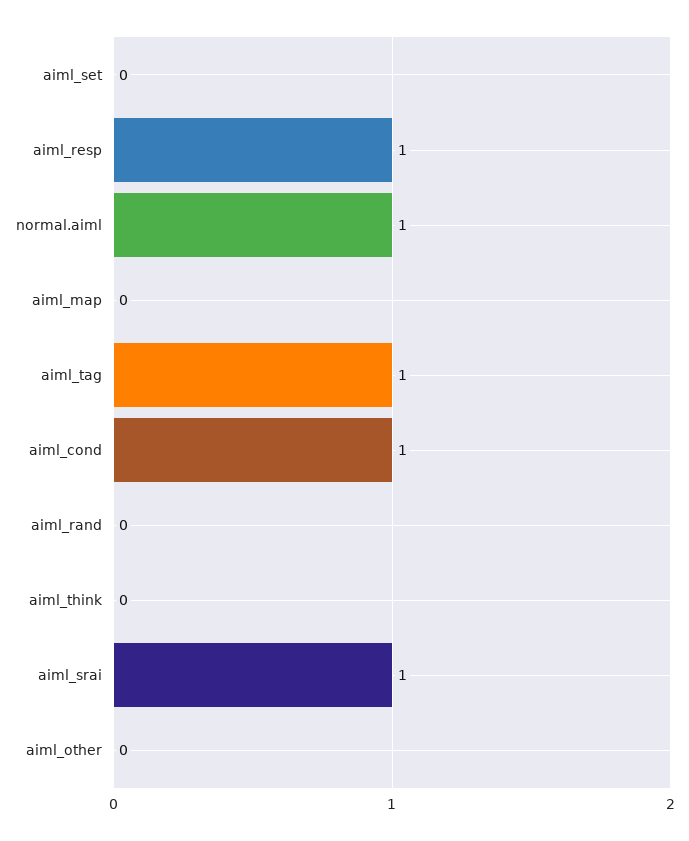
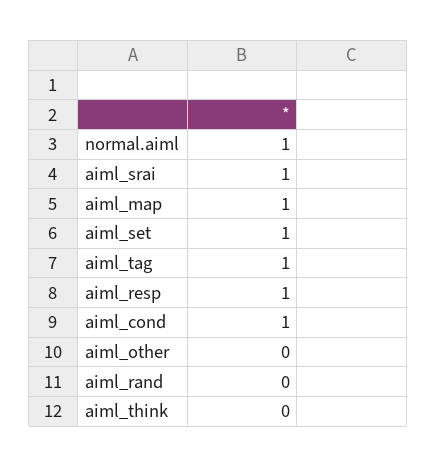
  {
-   "aiml_set": 0,
+   "aiml_set": 1,
    "aiml_resp": 1,
    "normal.aiml": 1,
-   "aiml_map": 0,
+   "aiml_map": 1,
    "aiml_tag": 1,
    "aiml_cond": 1,
    "aiml_rand": 0,
    "aiml_think": 0,
    "aiml_srai": 1,
    "aiml_other": 0
  }

